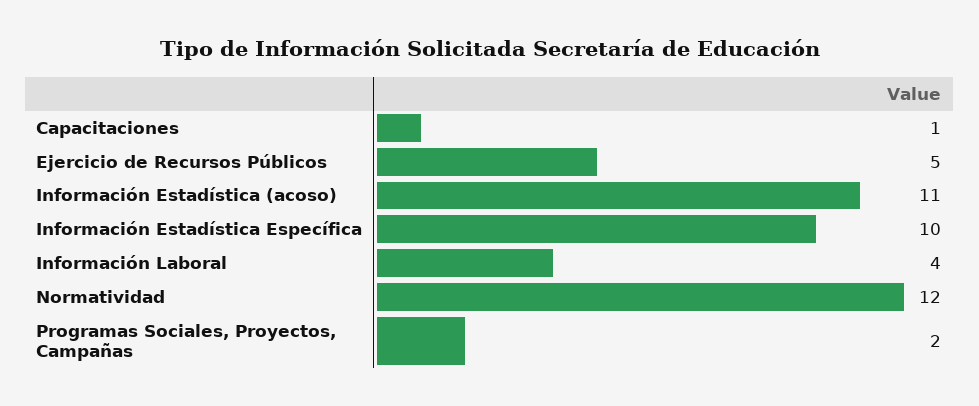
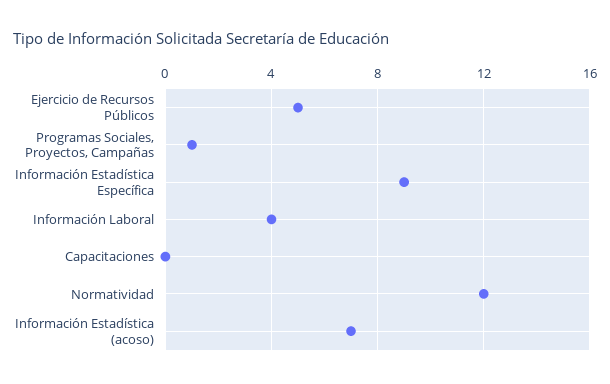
  {
-   "Capacitaciones": 1,
+   "Capacitaciones": 0,
    "Ejercicio de Recursos Públicos": 5,
-   "Información Estadística (acoso)": 11,
+   "Información Estadística (acoso)": 7,
-   "Información Estadística Específica": 10,
+   "Información Estadística Específica": 9,
    "Información Laboral": 4,
    "Normatividad": 12,
-   "Programas Sociales, Proyectos, Campañas": 2
+   "Programas Sociales, Proyectos, Campañas": 1
  }

